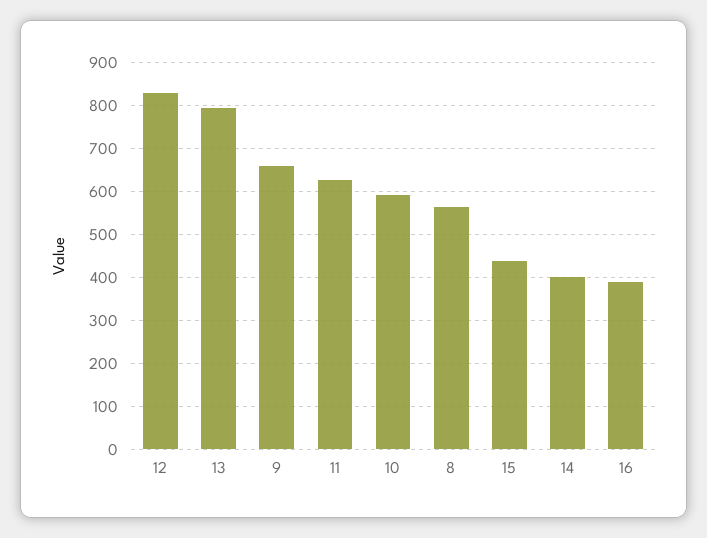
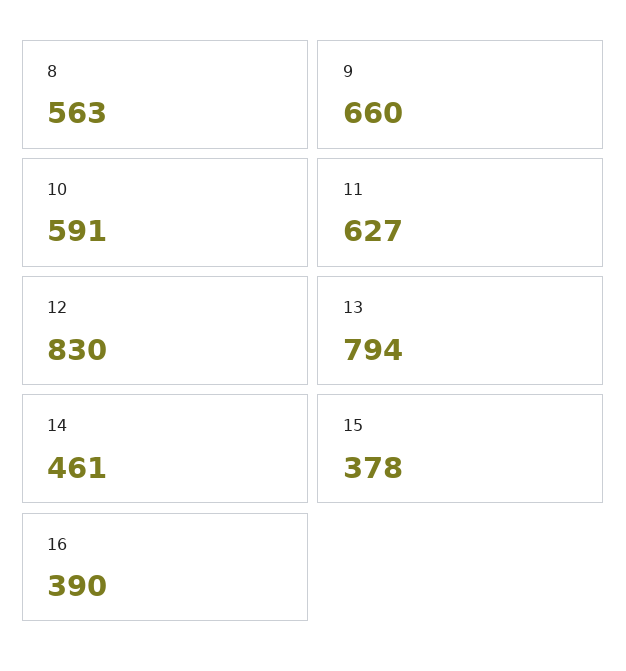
  {
    "12": 830,
    "13": 794,
    "9": 660,
    "11": 627,
    "10": 591,
    "8": 563,
-   "15": 440,
+   "15": 378,
-   "14": 400,
+   "14": 461,
    "16": 390
  }

